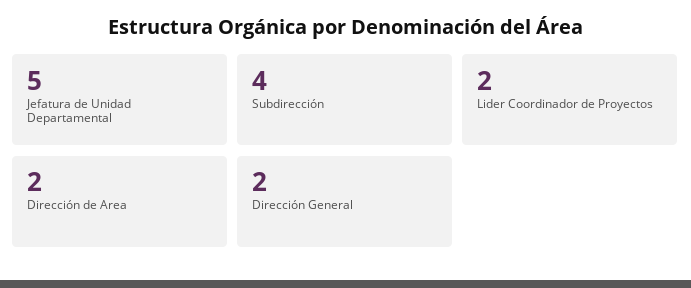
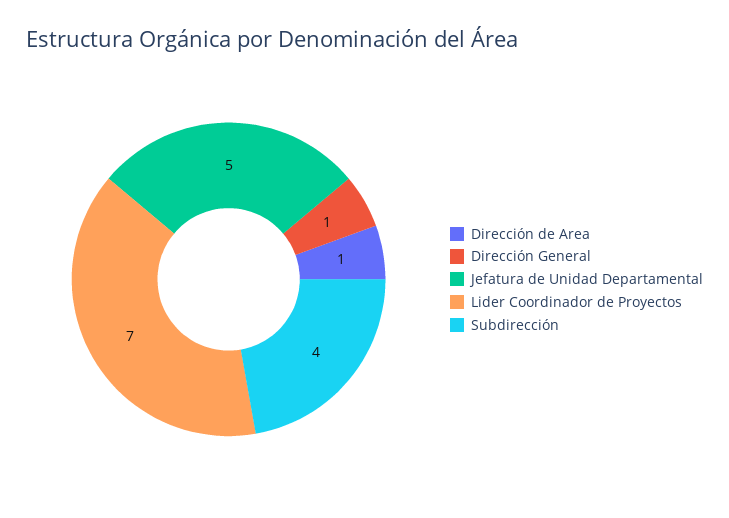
  {
    "Jefatura de Unidad Departamental": 5,
    "Subdirección": 4,
-   "Lider Coordinador de Proyectos": 2,
+   "Lider Coordinador de Proyectos": 7,
-   "Dirección de Area": 2,
+   "Dirección de Area": 1,
-   "Dirección General": 2
+   "Dirección General": 1
  }

